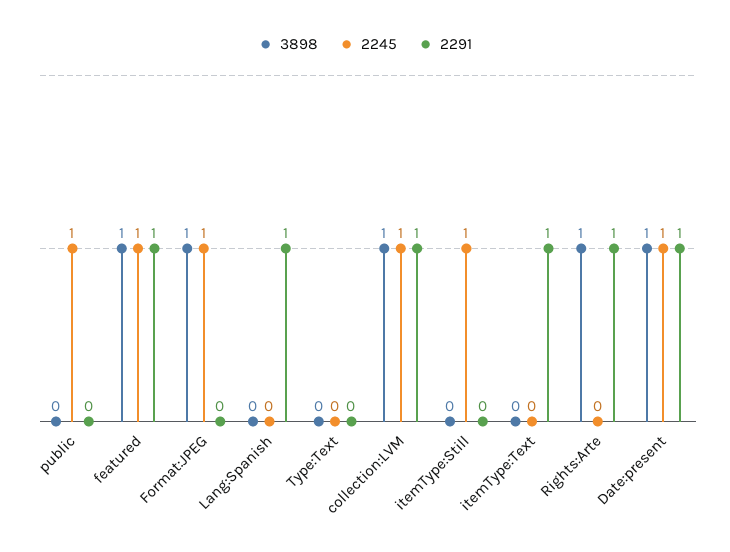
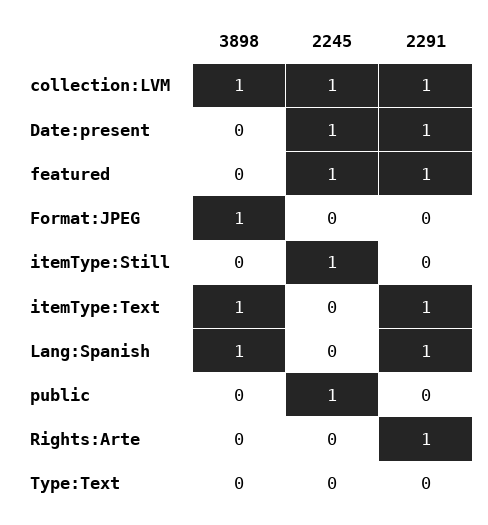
  {
    "3898": {
      "public": 0,
-     "featured": 1,
+     "featured": 0,
      "Format:JPEG": 1,
-     "Lang:Spanish": 0,
+     "Lang:Spanish": 1,
      "Type:Text": 0,
      "collection:LVM": 1,
      "itemType:Still": 0,
-     "itemType:Text": 0,
+     "itemType:Text": 1,
-     "Rights:Arte": 1,
+     "Rights:Arte": 0,
-     "Date:present": 1
+     "Date:present": 0
    },
    "2245": {
      "public": 1,
      "featured": 1,
-     "Format:JPEG": 1,
+     "Format:JPEG": 0,
      "Lang:Spanish": 0,
      "Type:Text": 0,
      "collection:LVM": 1,
      "itemType:Still": 1,
      "itemType:Text": 0,
      "Rights:Arte": 0,
      "Date:present": 1
    },
    "2291": {
      "public": 0,
      "featured": 1,
      "Format:JPEG": 0,
      "Lang:Spanish": 1,
      "Type:Text": 0,
      "collection:LVM": 1,
      "itemType:Still": 0,
      "itemType:Text": 1,
      "Rights:Arte": 1,
      "Date:present": 1
    }
  }

